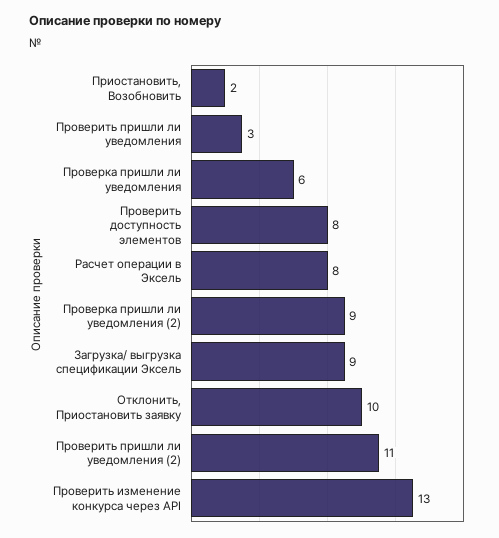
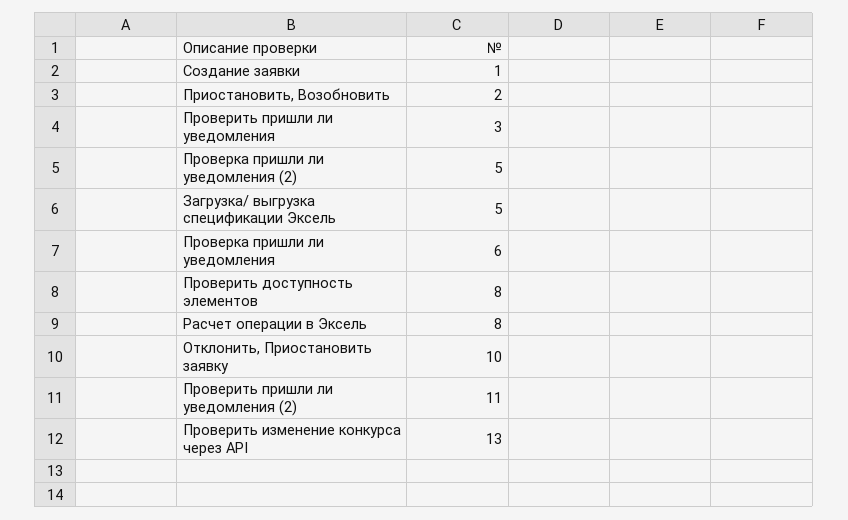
  {
    "Приостановить, Возобновить": 2,
    "Проверить пришли ли уведомления": 3,
    "Проверка пришли ли уведомления": 6,
    "Проверить доступность элементов": 8,
    "Расчет операции в Эксель": 8,
-   "Проверка пришли ли уведомления (2)": 9,
+   "Проверка пришли ли уведомления (2)": 5,
-   "Загрузка/ выгрузка спецификации Эксель": 9,
+   "Загрузка/ выгрузка спецификации Эксель": 5,
    "Отклонить, Приостановить заявку": 10,
    "Проверить пришли ли уведомления (2)": 11,
-   "Проверить изменение конкурса через API": 13
+   "Проверить изменение конкурса через API": 13,
+   "Создание заявки": 1
  }

